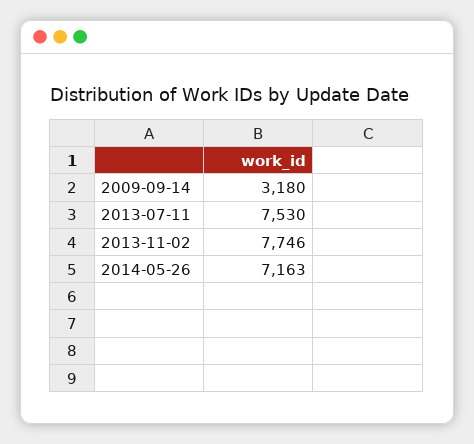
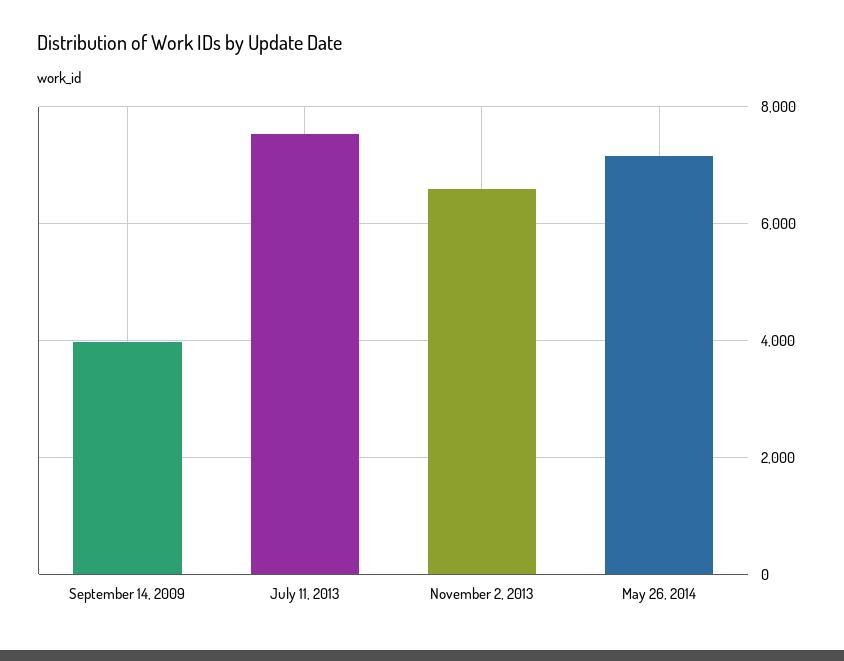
  {
-   "2009-09-14": 3180,
+   "2009-09-14": 4000,
    "2013-07-11": 7530,
-   "2013-11-02": 7746,
+   "2013-11-02": 6600,
    "2014-05-26": 7163
  }

